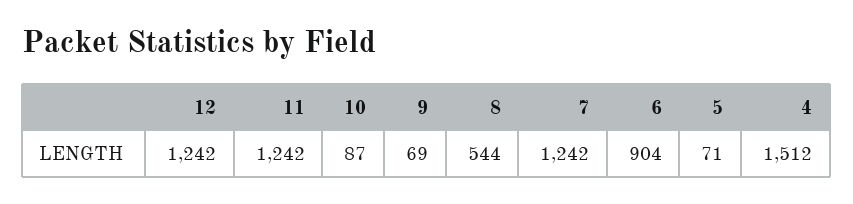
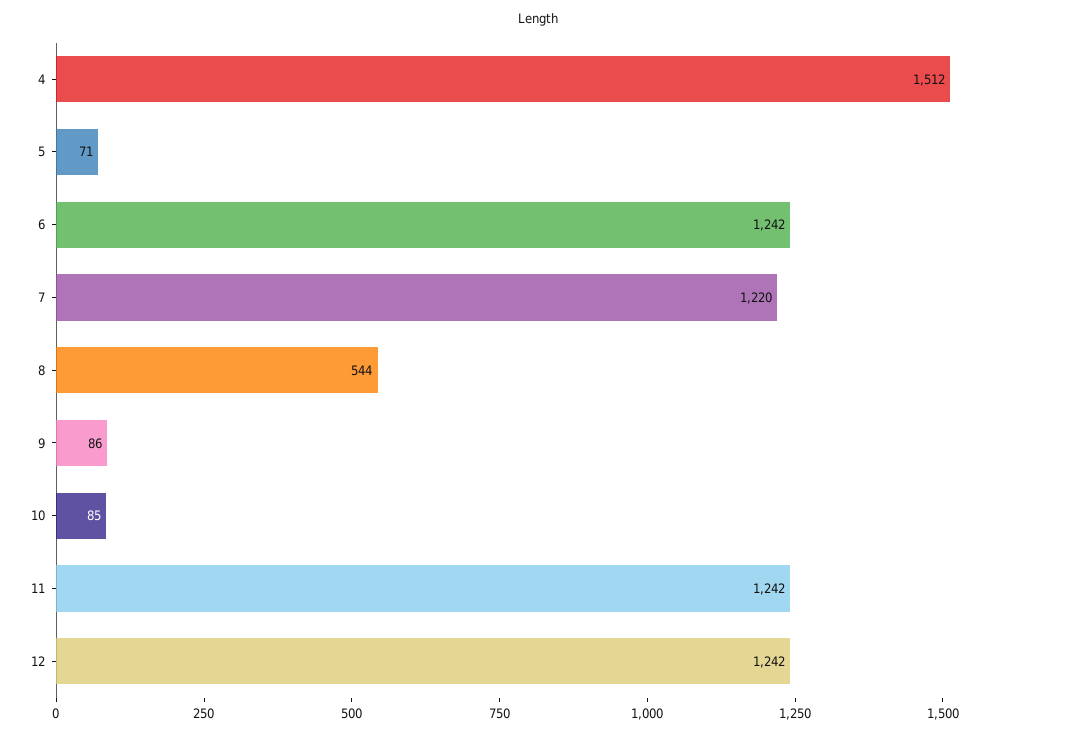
  {
    "12": 1242,
    "11": 1242,
-   "10": 87,
+   "10": 85,
-   "9": 69,
+   "9": 86,
    "8": 544,
-   "7": 1242,
+   "7": 1220,
-   "6": 904,
+   "6": 1242,
    "5": 71,
    "4": 1512
  }

